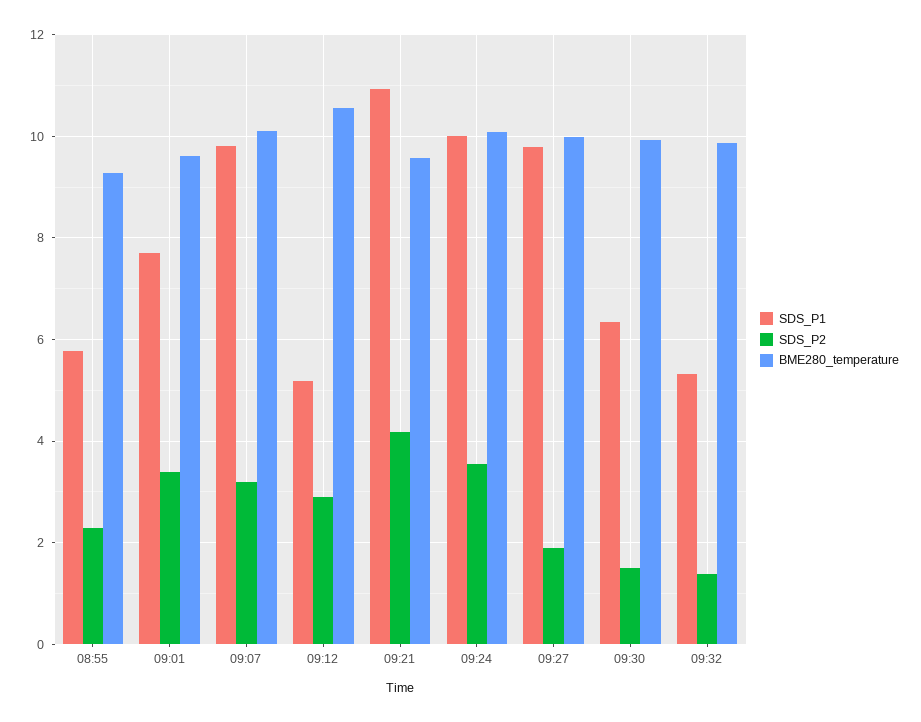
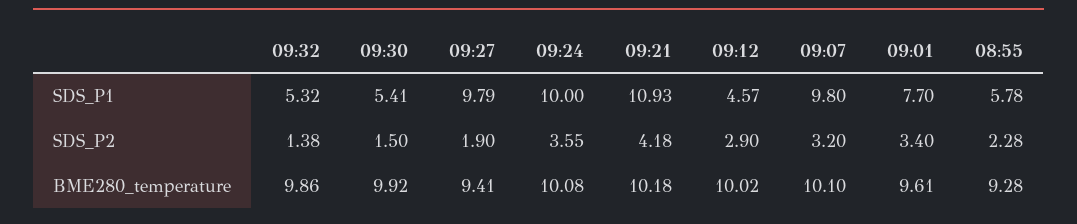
  {
    "SDS_P1": {
      "08:55": 5.78,
      "09:01": 7.7,
      "09:07": 9.8,
-     "09:12": 5.2,
+     "09:12": 4.57,
      "09:21": 10.93,
      "09:24": 10,
      "09:27": 9.79,
-     "09:30": 6.4,
+     "09:30": 5.41,
      "09:32": 5.32
    },
    "SDS_P2": {
      "08:55": 2.28,
      "09:01": 3.4,
      "09:07": 3.2,
      "09:12": 2.9,
      "09:21": 4.18,
      "09:24": 3.55,
      "09:27": 1.9,
      "09:30": 1.5,
      "09:32": 1.38
    },
    "BME280_temperature": {
      "08:55": 9.28,
      "09:01": 9.61,
      "09:07": 10.1,
-     "09:12": 10.6,
+     "09:12": 10.02,
-     "09:21": 9.6,
+     "09:21": 10.18,
      "09:24": 10.08,
-     "09:27": 10,
+     "09:27": 9.41,
      "09:30": 9.92,
      "09:32": 9.86
    }
  }

